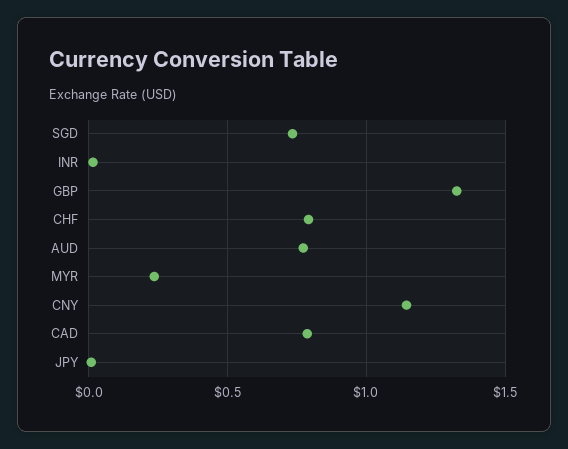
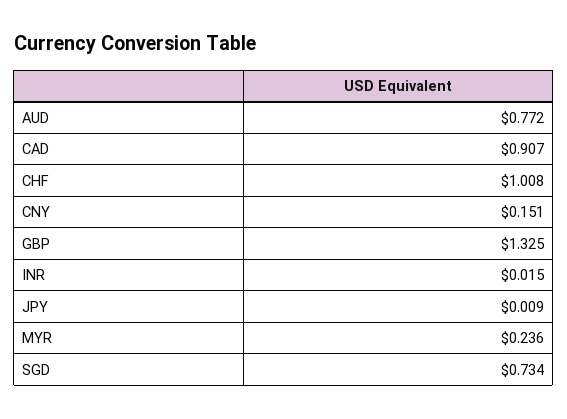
  {
    "SGD": 0.734,
    "INR": 0.015,
    "GBP": 1.325,
-   "CHF": 0.8,
+   "CHF": 1.008,
    "AUD": 0.772,
    "MYR": 0.236,
-   "CNY": 1.15,
+   "CNY": 0.151,
-   "CAD": 0.8,
+   "CAD": 0.907,
    "JPY": 0.009
  }

